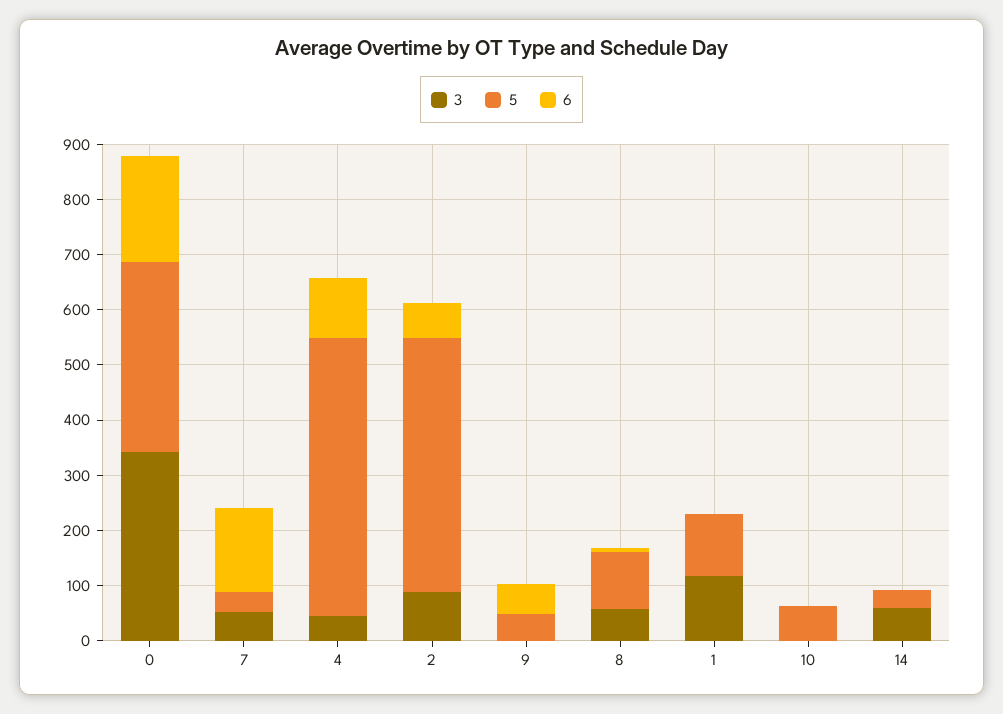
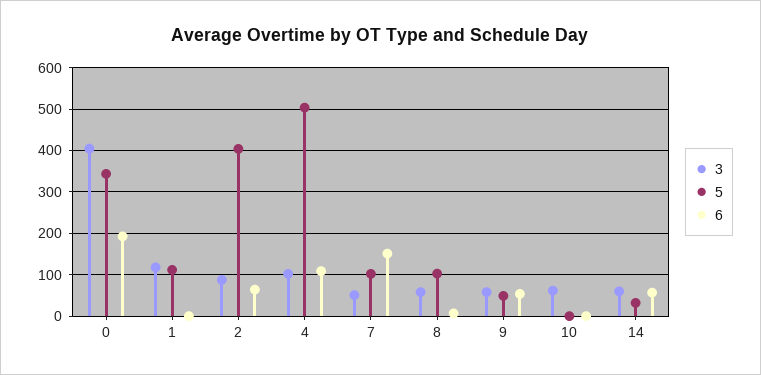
  {
    "3": {
-     "0": 340,
+     "0": 400,
      "7": 60,
-     "4": 40,
+     "4": 100,
      "2": 80,
-     "9": 0,
+     "9": 60,
      "8": 60,
      "1": 120,
-     "10": 0,
+     "10": 60,
      "14": 60
    },
    "5": {
      "0": 340,
-     "7": 40,
+     "7": 100,
      "4": 500,
-     "2": 460,
+     "2": 400,
      "9": 40,
      "8": 100,
      "1": 120,
-     "10": 60,
+     "10": 0,
      "14": 40
    },
    "6": {
      "0": 200,
      "7": 160,
      "4": 100,
      "2": 60,
      "9": 60,
      "8": 0,
      "1": 0,
      "10": 0,
-     "14": 0
+     "14": 60
    }
  }

